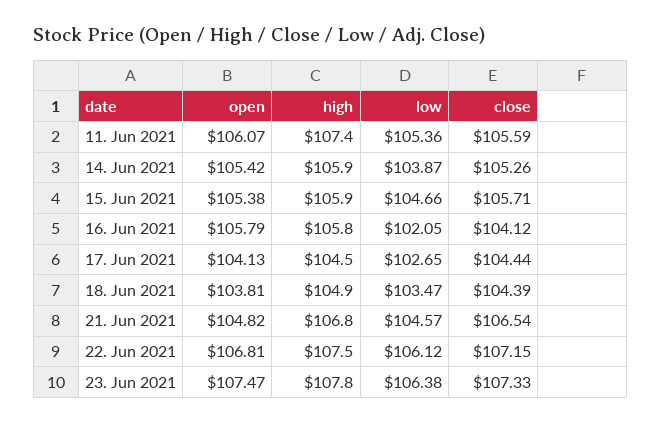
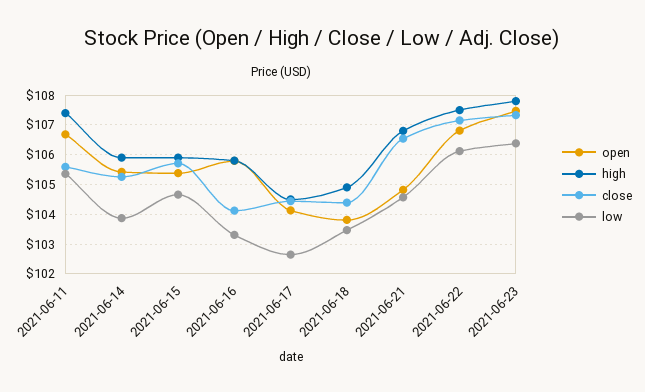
  {
    "open": {
-     "11. Jun 2021": 106.07,
+     "11. Jun 2021": 106.75,
      "14. Jun 2021": 105.42,
      "15. Jun 2021": 105.38,
      "16. Jun 2021": 105.79,
      "17. Jun 2021": 104.13,
      "18. Jun 2021": 103.81,
      "21. Jun 2021": 104.82,
      "22. Jun 2021": 106.81,
      "23. Jun 2021": 107.47
    },
    "high": {
      "11. Jun 2021": 107.4,
      "14. Jun 2021": 105.9,
      "15. Jun 2021": 105.9,
      "16. Jun 2021": 105.8,
      "17. Jun 2021": 104.5,
      "18. Jun 2021": 104.9,
      "21. Jun 2021": 106.8,
      "22. Jun 2021": 107.5,
      "23. Jun 2021": 107.8
    },
    "low": {
      "11. Jun 2021": 105.36,
      "14. Jun 2021": 103.87,
      "15. Jun 2021": 104.66,
-     "16. Jun 2021": 102.05,
+     "16. Jun 2021": 103.25,
      "17. Jun 2021": 102.65,
      "18. Jun 2021": 103.47,
      "21. Jun 2021": 104.57,
      "22. Jun 2021": 106.12,
      "23. Jun 2021": 106.38
    },
    "close": {
      "11. Jun 2021": 105.59,
      "14. Jun 2021": 105.26,
      "15. Jun 2021": 105.71,
      "16. Jun 2021": 104.12,
      "17. Jun 2021": 104.44,
      "18. Jun 2021": 104.39,
      "21. Jun 2021": 106.54,
      "22. Jun 2021": 107.15,
      "23. Jun 2021": 107.33
    }
  }

